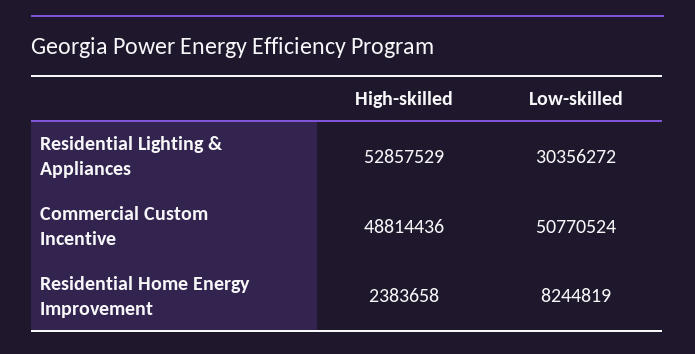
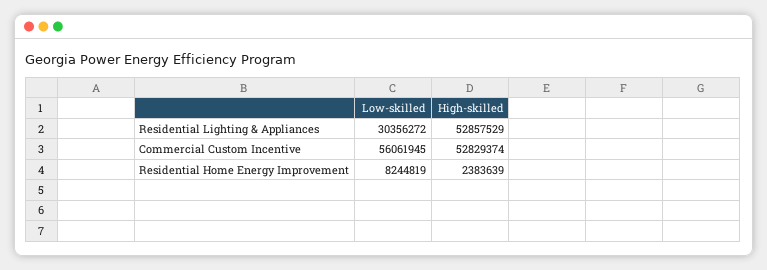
  {
    "High-skilled": {
      "Residential Lighting & Appliances": 52857529,
-     "Commercial Custom Incentive": 48814436,
+     "Commercial Custom Incentive": 52829374,
-     "Residential Home Energy Improvement": 2383658
+     "Residential Home Energy Improvement": 2383639
    },
    "Low-skilled": {
      "Residential Lighting & Appliances": 30356272,
-     "Commercial Custom Incentive": 50770524,
+     "Commercial Custom Incentive": 56061945,
      "Residential Home Energy Improvement": 8244819
    }
  }

